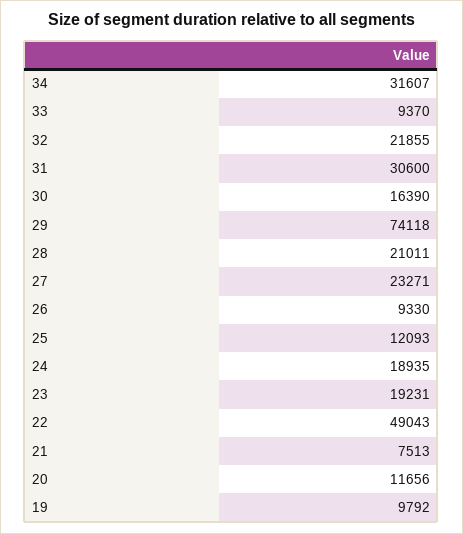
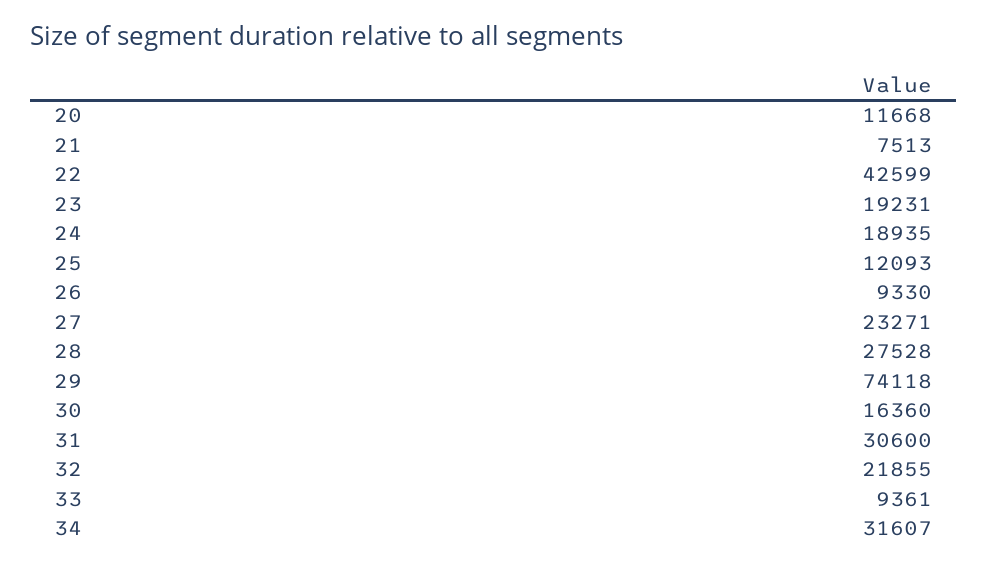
  {
    "34": 31607,
-   "33": 9370,
+   "33": 9361,
    "32": 21855,
    "31": 30600,
-   "30": 16390,
+   "30": 16360,
    "29": 74118,
-   "28": 21011,
+   "28": 27528,
    "27": 23271,
    "26": 9330,
    "25": 12093,
    "24": 18935,
    "23": 19231,
-   "22": 49043,
+   "22": 42599,
    "21": 7513,
-   "20": 11656,
+   "20": 11668
-   "19": 9792
  }

